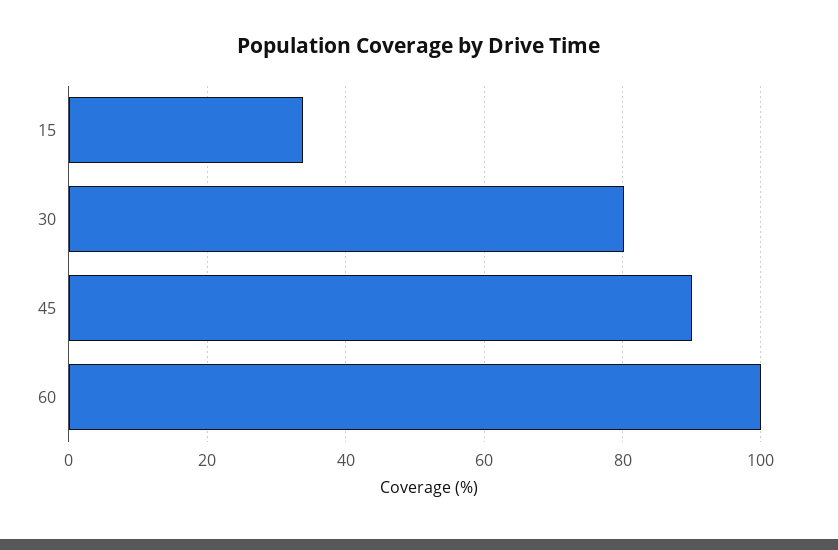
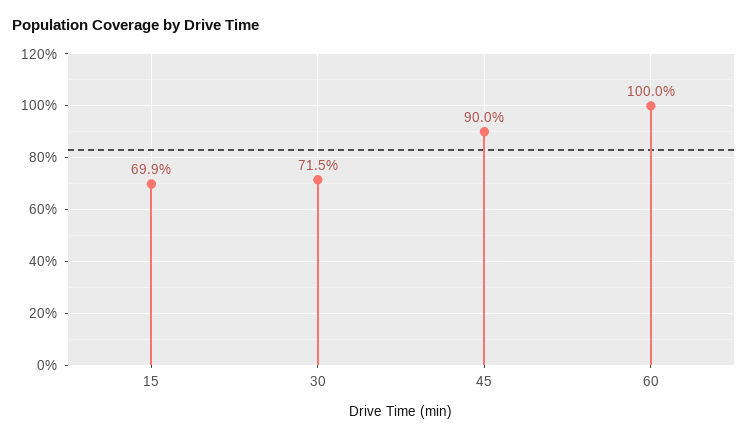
  {
-   "15": 34,
+   "15": 69.9,
-   "30": 80,
+   "30": 71.5,
    "45": 90,
    "60": 100
  }

